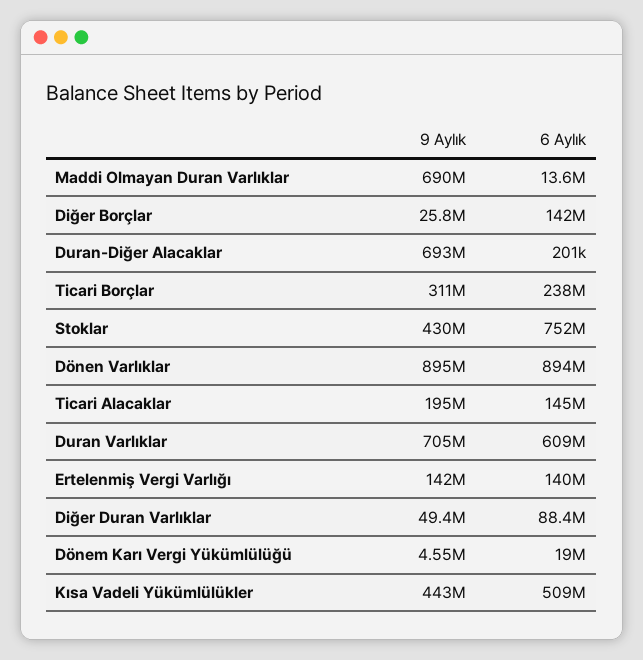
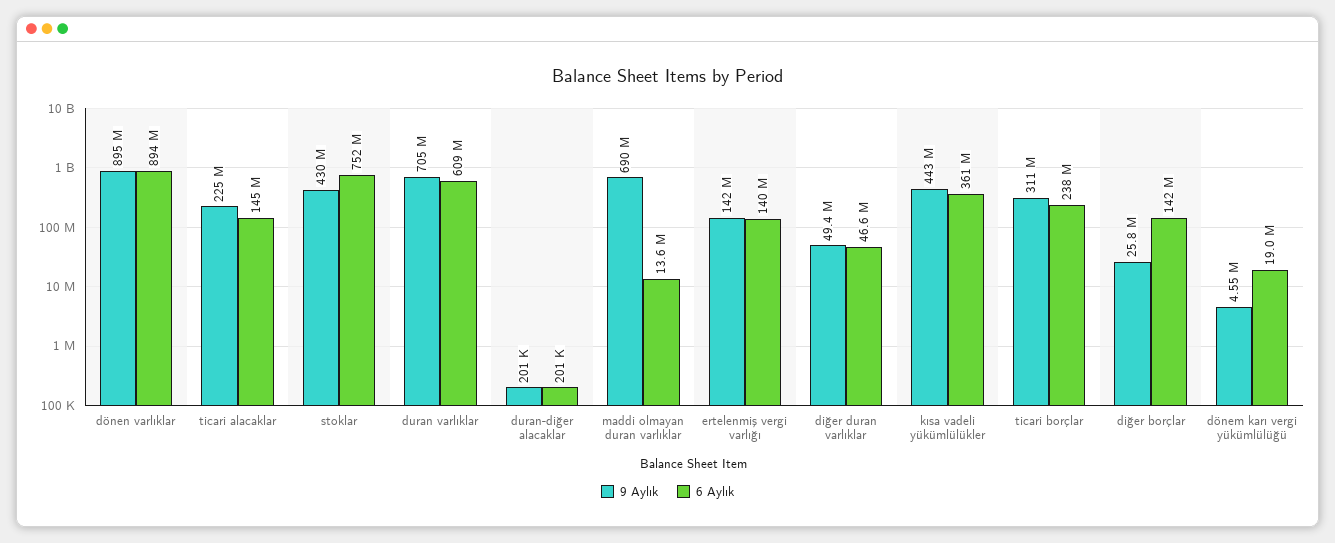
  {
    "9 Aylık": {
      "Maddi Olmayan Duran Varlıklar": 690000000,
      "Diğer Borçlar": 25800000,
-     "Duran-Diğer Alacaklar": 693000000,
+     "Duran-Diğer Alacaklar": 201000,
      "Ticari Borçlar": 311000000,
      "Stoklar": 430000000,
      "Dönen Varlıklar": 895000000,
-     "Ticari Alacaklar": 195000000,
+     "Ticari Alacaklar": 225000000,
      "Duran Varlıklar": 705000000,
      "Ertelenmiş Vergi Varlığı": 142000000,
      "Diğer Duran Varlıklar": 49400000,
      "Dönem Karı Vergi Yükümlülüğü": 4550000,
      "Kısa Vadeli Yükümlülükler": 443000000
    },
    "6 Aylık": {
      "Maddi Olmayan Duran Varlıklar": 13600000,
      "Diğer Borçlar": 142000000,
      "Duran-Diğer Alacaklar": 201000,
      "Ticari Borçlar": 238000000,
      "Stoklar": 752000000,
      "Dönen Varlıklar": 894000000,
      "Ticari Alacaklar": 145000000,
      "Duran Varlıklar": 609000000,
      "Ertelenmiş Vergi Varlığı": 140000000,
-     "Diğer Duran Varlıklar": 88400000,
+     "Diğer Duran Varlıklar": 46600000,
      "Dönem Karı Vergi Yükümlülüğü": 19000000,
-     "Kısa Vadeli Yükümlülükler": 509000000
+     "Kısa Vadeli Yükümlülükler": 361000000
    }
  }

